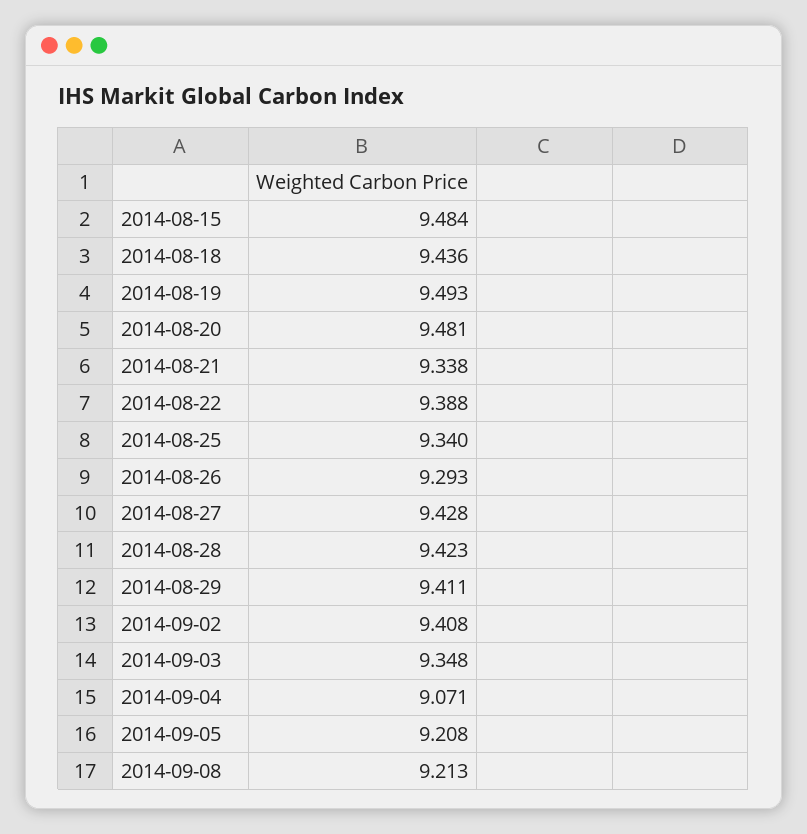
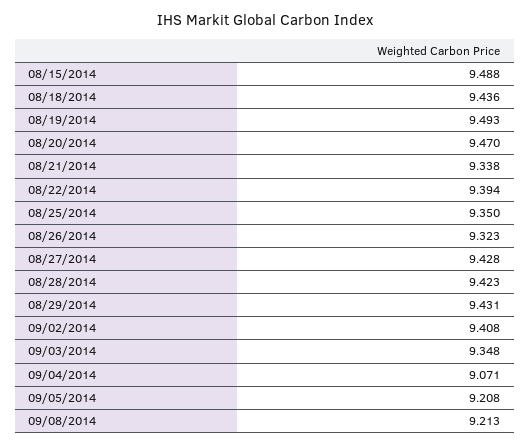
  {
-   "2014-08-15": 9.484,
+   "2014-08-15": 9.488,
    "2014-08-18": 9.436,
    "2014-08-19": 9.493,
-   "2014-08-20": 9.481,
+   "2014-08-20": 9.47,
    "2014-08-21": 9.338,
-   "2014-08-22": 9.388,
+   "2014-08-22": 9.394,
-   "2014-08-25": 9.34,
+   "2014-08-25": 9.35,
-   "2014-08-26": 9.293,
+   "2014-08-26": 9.323,
    "2014-08-27": 9.428,
    "2014-08-28": 9.423,
-   "2014-08-29": 9.411,
+   "2014-08-29": 9.431,
    "2014-09-02": 9.408,
    "2014-09-03": 9.348,
    "2014-09-04": 9.071,
    "2014-09-05": 9.208,
    "2014-09-08": 9.213
  }

